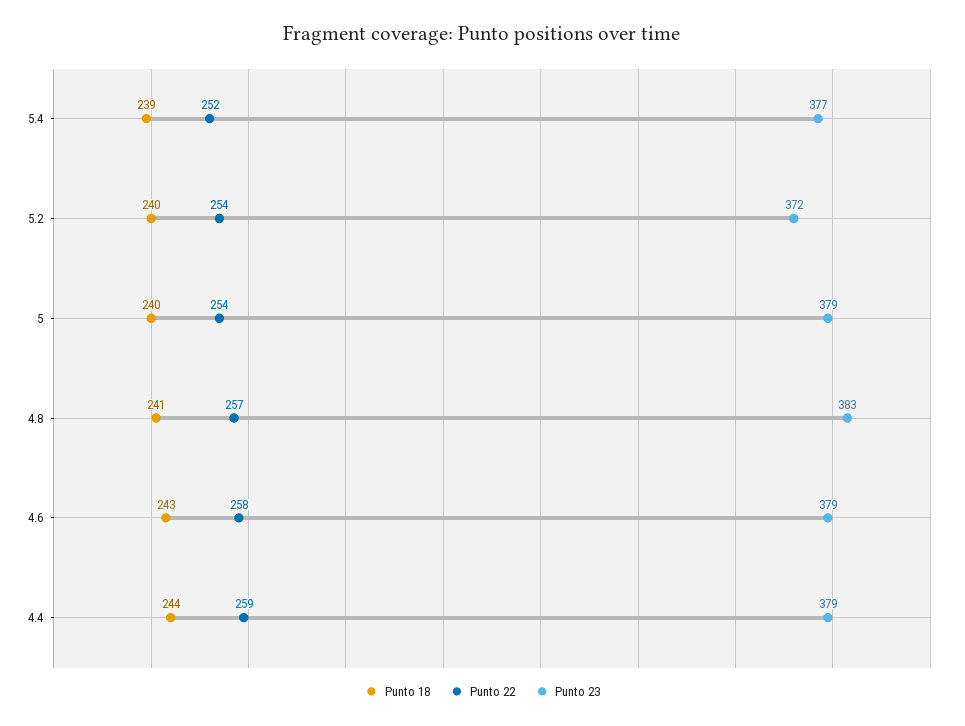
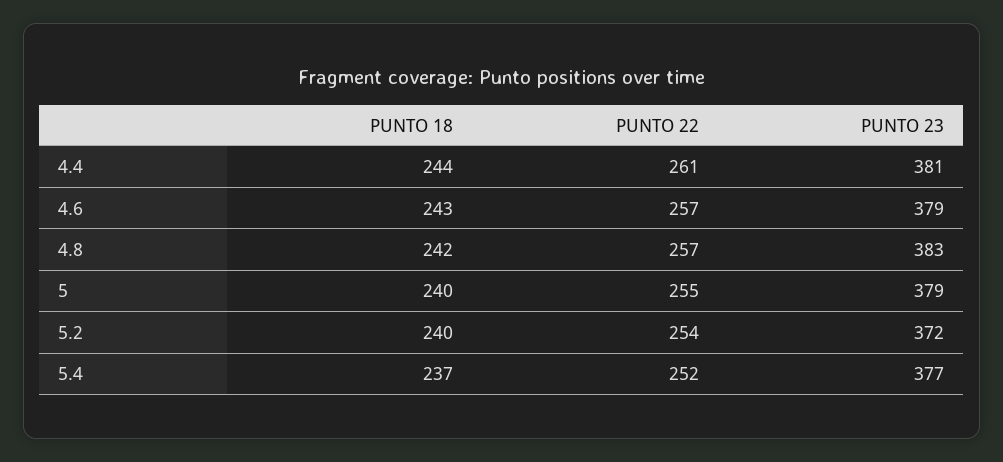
  {
    "Punto 18": {
-     "5.4": 239,
+     "5.4": 237,
      "5.2": 240,
      "5": 240,
-     "4.8": 241,
+     "4.8": 242,
      "4.6": 243,
      "4.4": 244
    },
    "Punto 22": {
      "5.4": 252,
      "5.2": 254,
-     "5": 254,
+     "5": 255,
      "4.8": 257,
-     "4.6": 258,
+     "4.6": 257,
-     "4.4": 259
+     "4.4": 261
    },
    "Punto 23": {
      "5.4": 377,
      "5.2": 372,
      "5": 379,
      "4.8": 383,
      "4.6": 379,
-     "4.4": 379
+     "4.4": 381
    }
  }

